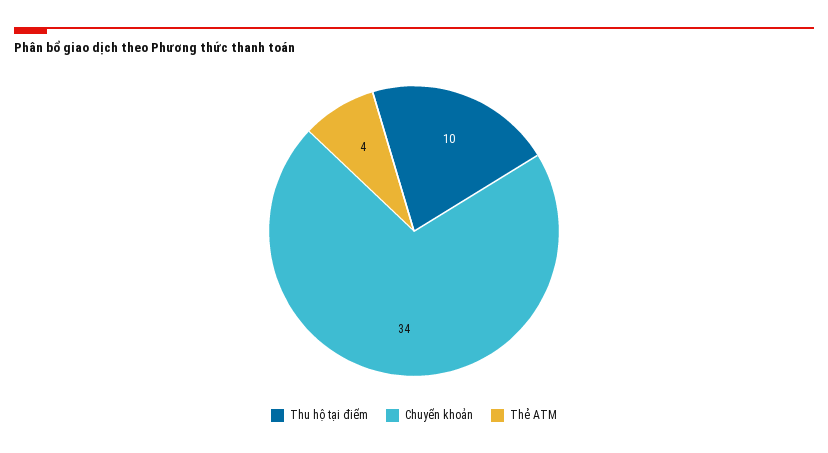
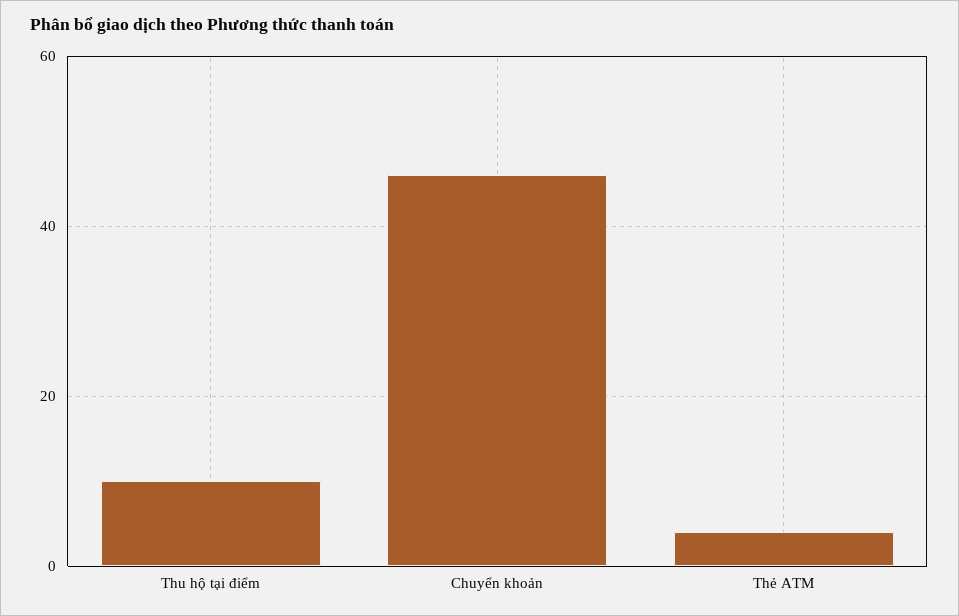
  {
    "Thu hộ tại điểm": 10,
-   "Chuyển khoản": 34,
+   "Chuyển khoản": 45,
    "Thẻ ATM": 4
  }

